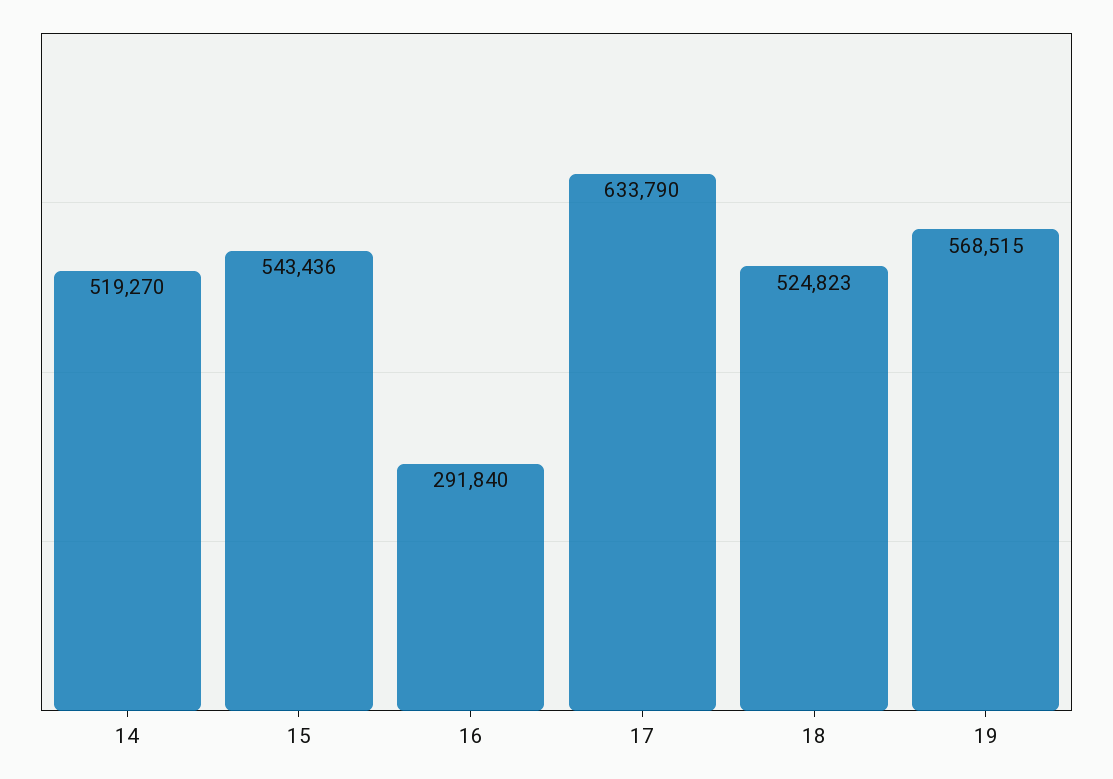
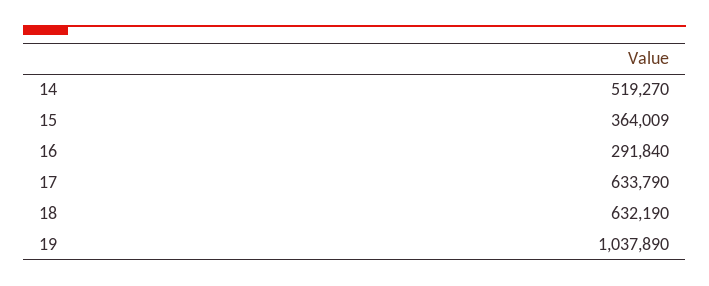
  {
    "14": 519270,
-   "15": 543436,
+   "15": 364009,
    "16": 291840,
    "17": 633790,
-   "18": 524823,
+   "18": 632190,
-   "19": 568515
+   "19": 1037890
  }

